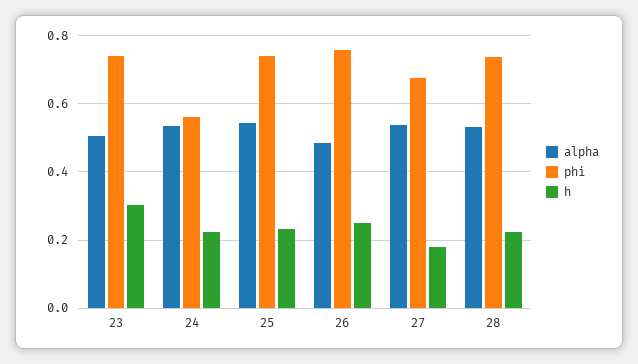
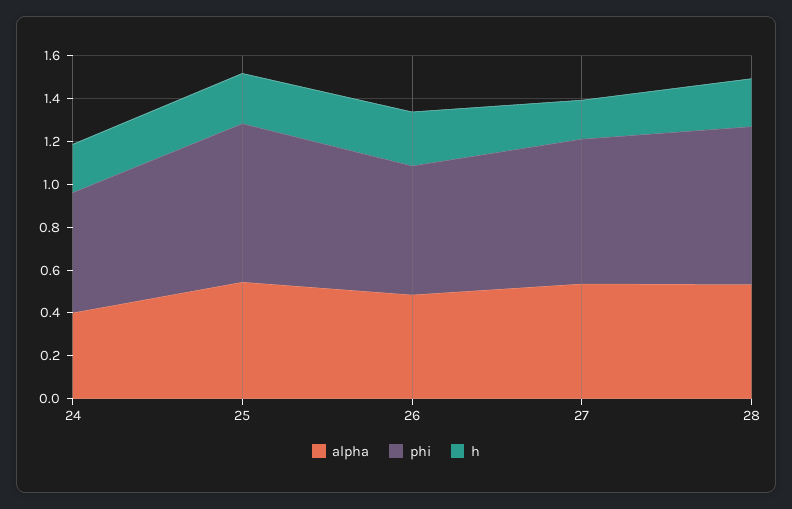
  {
    "alpha": {
-     "23": 0.5,
-     "24": 0.54,
+     "24": 0.4,
      "25": 0.54,
      "26": 0.48,
      "27": 0.54,
      "28": 0.54
    },
    "phi": {
-     "23": 0.74,
      "24": 0.56,
      "25": 0.74,
-     "26": 0.76,
+     "26": 0.6,
      "27": 0.68,
      "28": 0.74
    },
    "h": {
-     "23": 0.3,
      "24": 0.22,
      "25": 0.24,
      "26": 0.26,
      "27": 0.18,
      "28": 0.22
    }
  }

